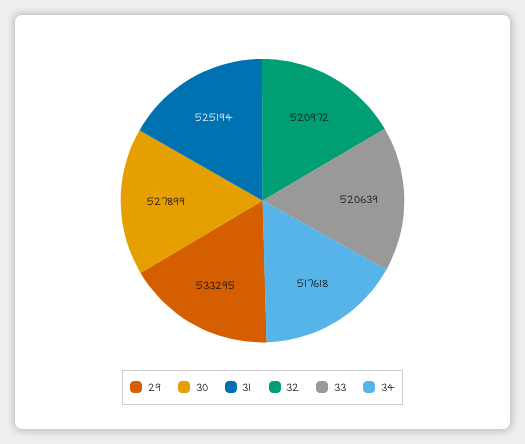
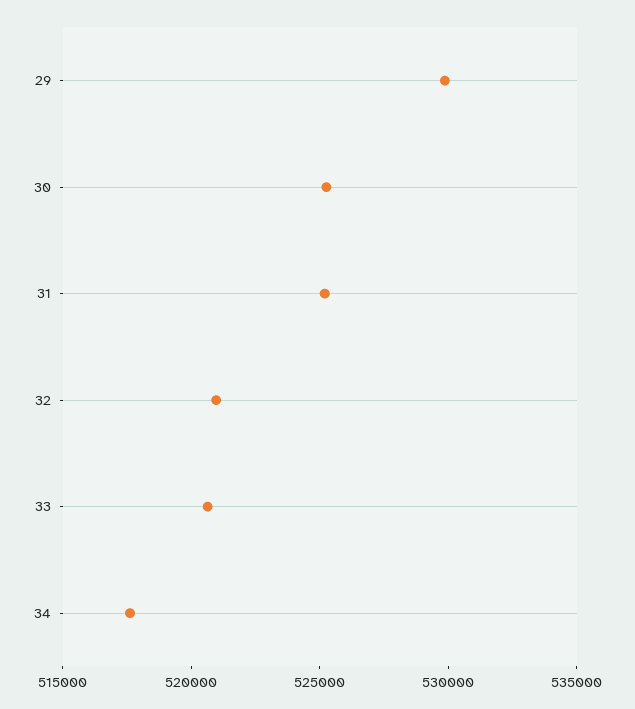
  {
-   "29": 533295,
+   "29": 530000,
-   "30": 527899,
+   "30": 525000,
    "31": 525194,
    "32": 520972,
    "33": 520639,
    "34": 517618
  }

